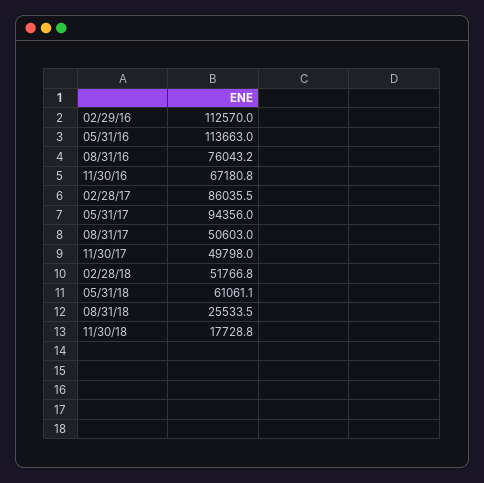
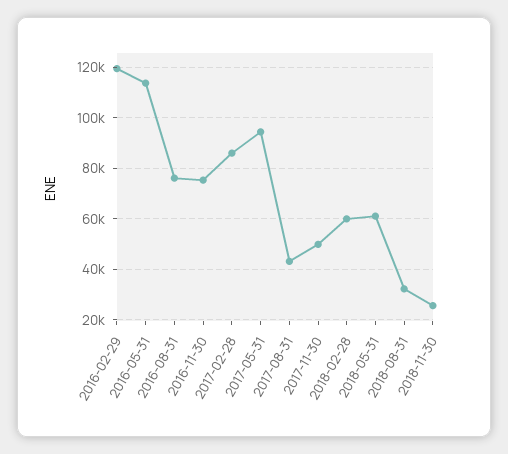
  {
-   "02/29/16": 112570,
+   "02/29/16": 120000,
    "05/31/16": 113663,
    "08/31/16": 76043.2,
-   "11/30/16": 67180.8,
+   "11/30/16": 75000,
    "02/28/17": 86035.5,
    "05/31/17": 94356,
-   "08/31/17": 50603,
+   "08/31/17": 42500,
    "11/30/17": 49798,
-   "02/28/18": 51766.8,
+   "02/28/18": 60000,
    "05/31/18": 61061.1,
-   "08/31/18": 25533.5,
+   "08/31/18": 32500,
-   "11/30/18": 17728.8
+   "11/30/18": 25000
  }

